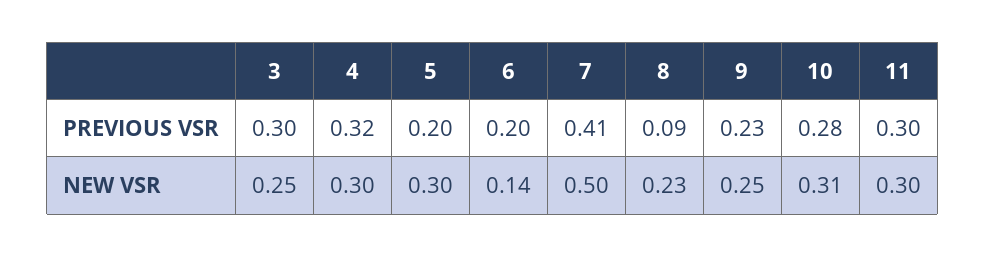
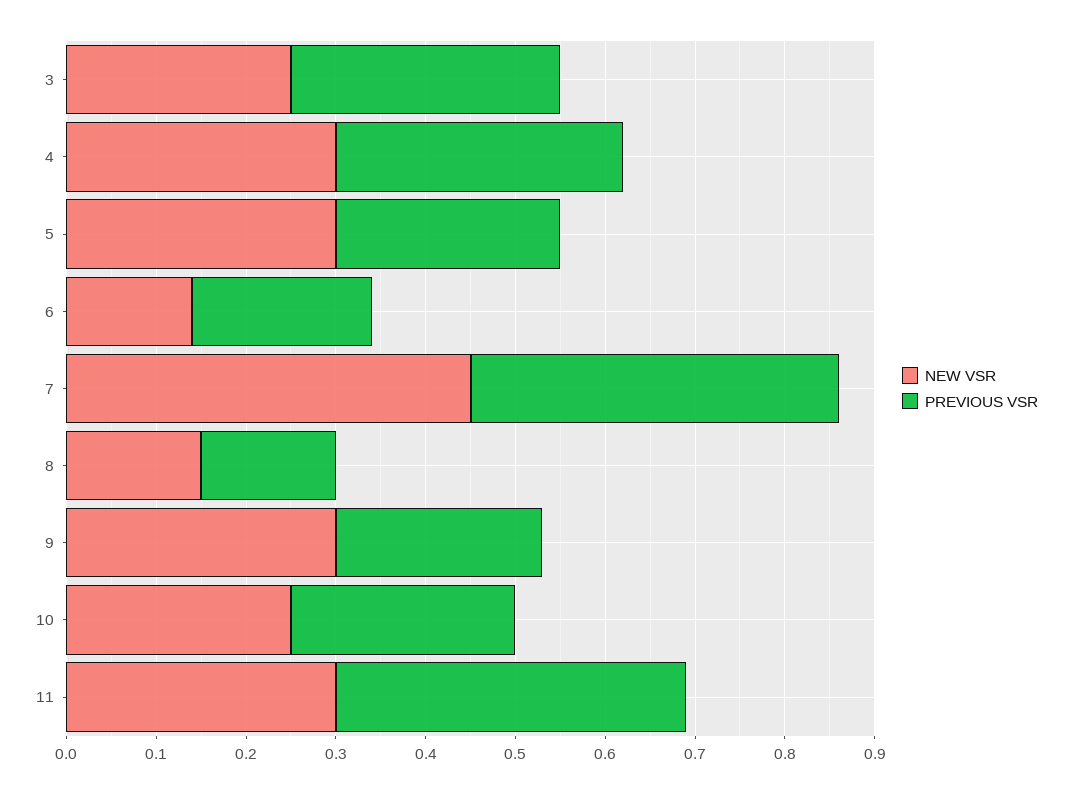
  {
    "PREVIOUS VSR": {
      "3": 0.3,
      "4": 0.32,
-     "5": 0.2,
+     "5": 0.25,
      "6": 0.2,
      "7": 0.41,
-     "8": 0.09,
+     "8": 0.15,
      "9": 0.23,
-     "10": 0.28,
+     "10": 0.25,
-     "11": 0.3
+     "11": 0.39
    },
    "NEW VSR": {
      "3": 0.25,
      "4": 0.3,
      "5": 0.3,
      "6": 0.14,
-     "7": 0.5,
+     "7": 0.45,
-     "8": 0.23,
+     "8": 0.15,
-     "9": 0.25,
+     "9": 0.3,
-     "10": 0.31,
+     "10": 0.25,
      "11": 0.3
    }
  }

